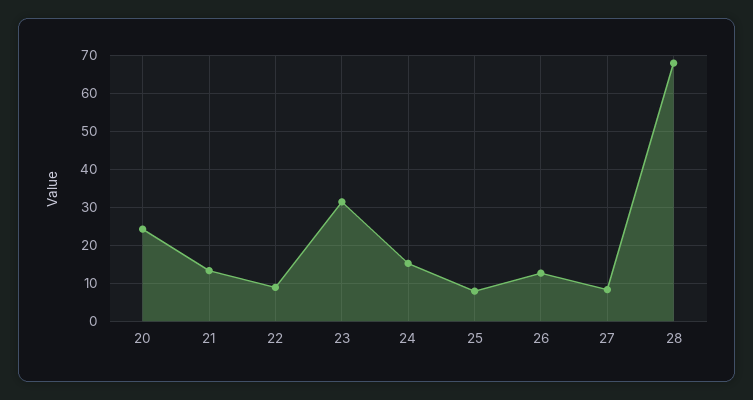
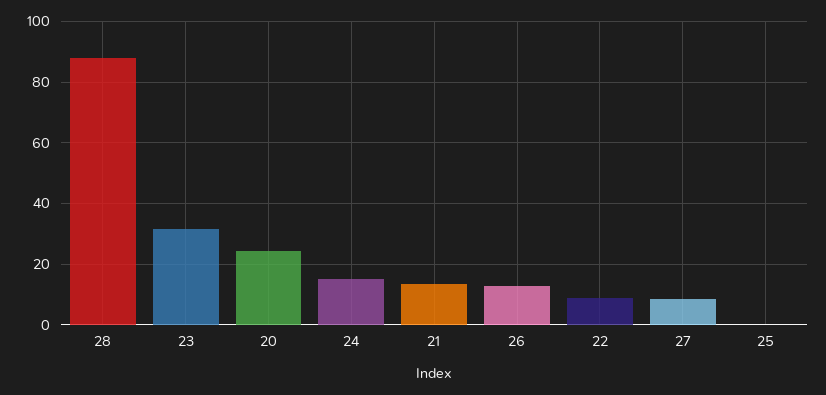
  {
    "20": 24,
    "21": 14,
    "22": 8,
    "23": 32,
    "24": 16,
-   "25": 8,
+   "25": 0,
    "26": 12,
    "27": 8,
-   "28": 68
+   "28": 88
  }

